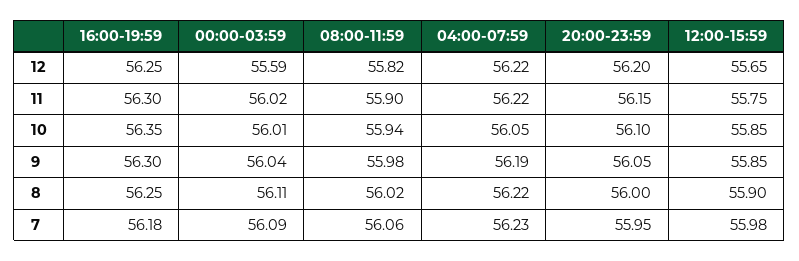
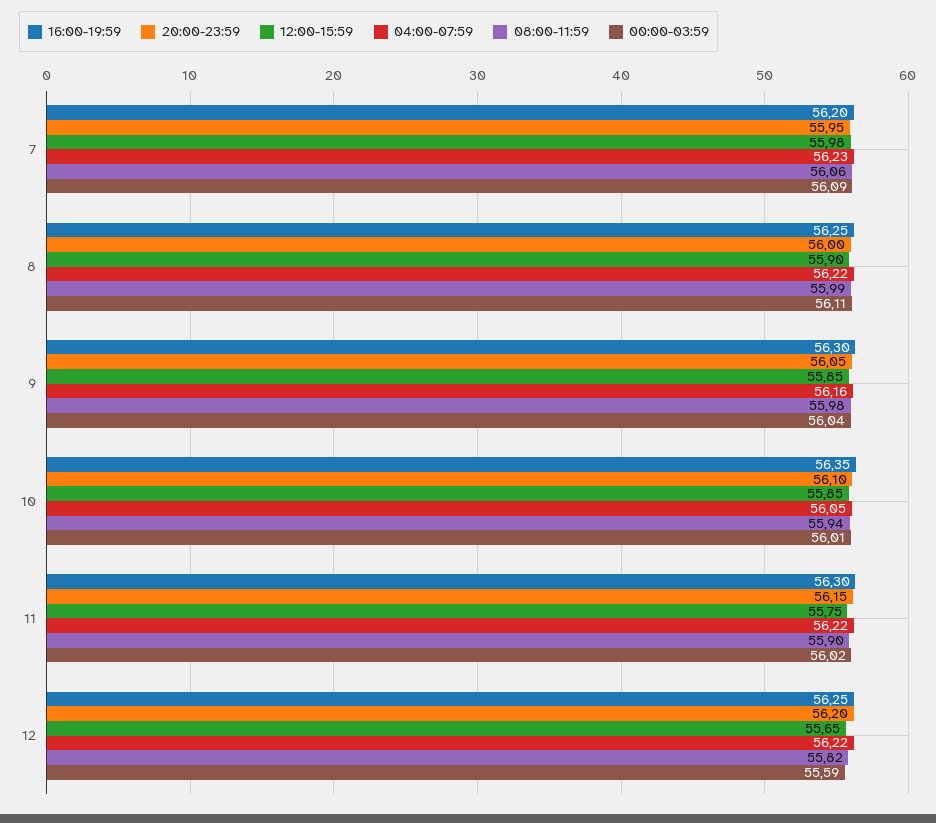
  {
    "16:00-19:59": {
      "12": 56.25,
      "11": 56.3,
      "10": 56.35,
      "9": 56.3,
      "8": 56.25,
-     "7": 56.18
+     "7": 56.2
    },
    "00:00-03:59": {
      "12": 55.59,
      "11": 56.02,
      "10": 56.01,
      "9": 56.04,
      "8": 56.11,
      "7": 56.09
    },
    "08:00-11:59": {
      "12": 55.82,
      "11": 55.9,
      "10": 55.94,
      "9": 55.98,
-     "8": 56.02,
+     "8": 55.99,
      "7": 56.06
    },
    "04:00-07:59": {
      "12": 56.22,
      "11": 56.22,
      "10": 56.05,
-     "9": 56.19,
+     "9": 56.16,
      "8": 56.22,
      "7": 56.23
    },
    "20:00-23:59": {
      "12": 56.2,
      "11": 56.15,
      "10": 56.1,
      "9": 56.05,
      "8": 56,
      "7": 55.95
    },
    "12:00-15:59": {
      "12": 55.65,
      "11": 55.75,
      "10": 55.85,
      "9": 55.85,
      "8": 55.9,
      "7": 55.98
    }
  }

